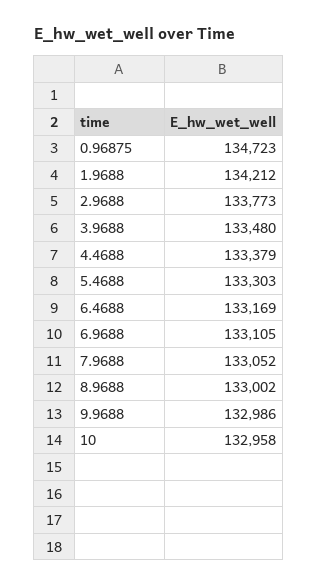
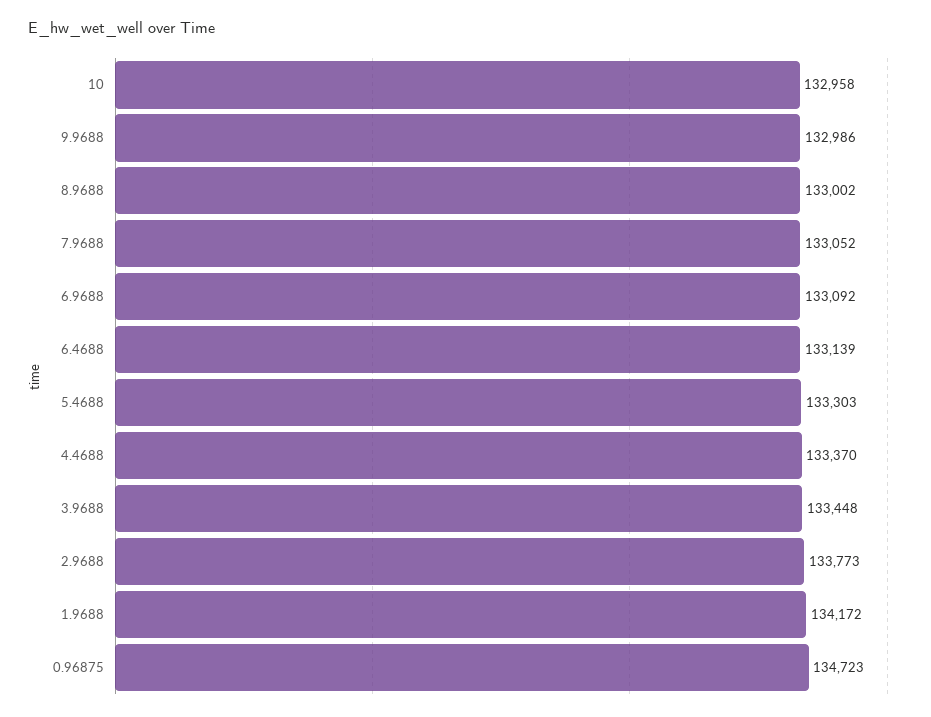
  {
    "0.96875": 134723,
-   "1.9688": 134212,
+   "1.9688": 134172,
    "2.9688": 133773,
-   "3.9688": 133480,
+   "3.9688": 133448,
-   "4.4688": 133379,
+   "4.4688": 133370,
    "5.4688": 133303,
-   "6.4688": 133169,
+   "6.4688": 133139,
-   "6.9688": 133105,
+   "6.9688": 133092,
    "7.9688": 133052,
    "8.9688": 133002,
    "9.9688": 132986,
    "10": 132958
  }

